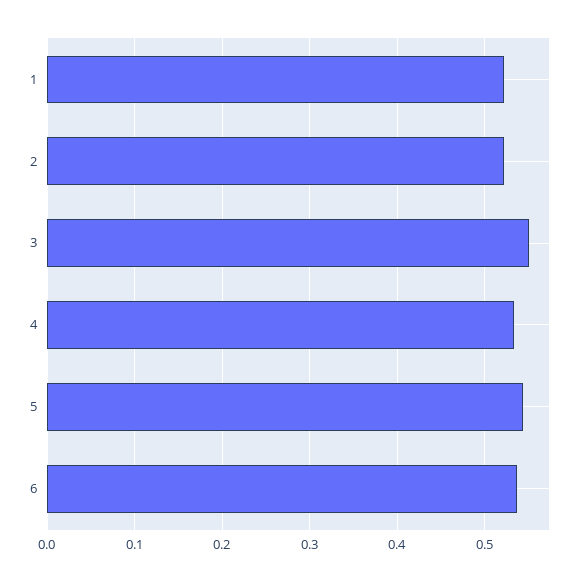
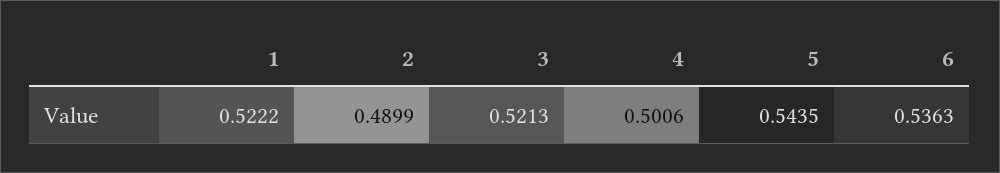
  {
    "1": 0.5222,
-   "2": 0.52,
+   "2": 0.4899,
-   "3": 0.55,
+   "3": 0.5213,
-   "4": 0.53,
+   "4": 0.5006,
    "5": 0.5435,
    "6": 0.5363
  }

